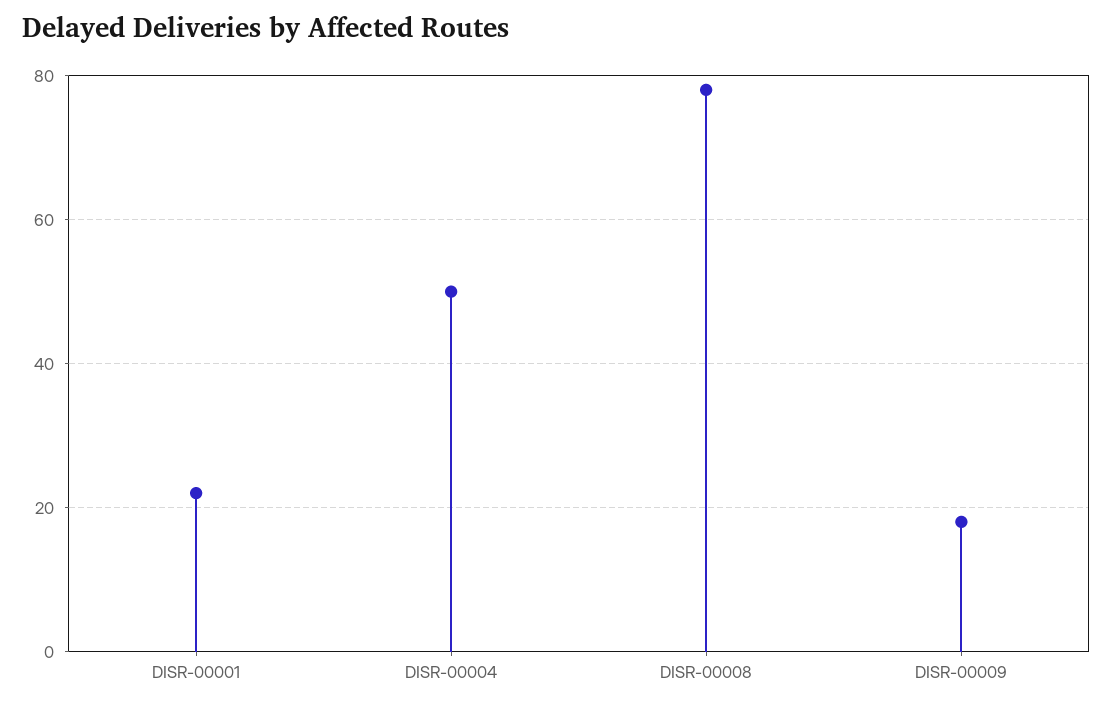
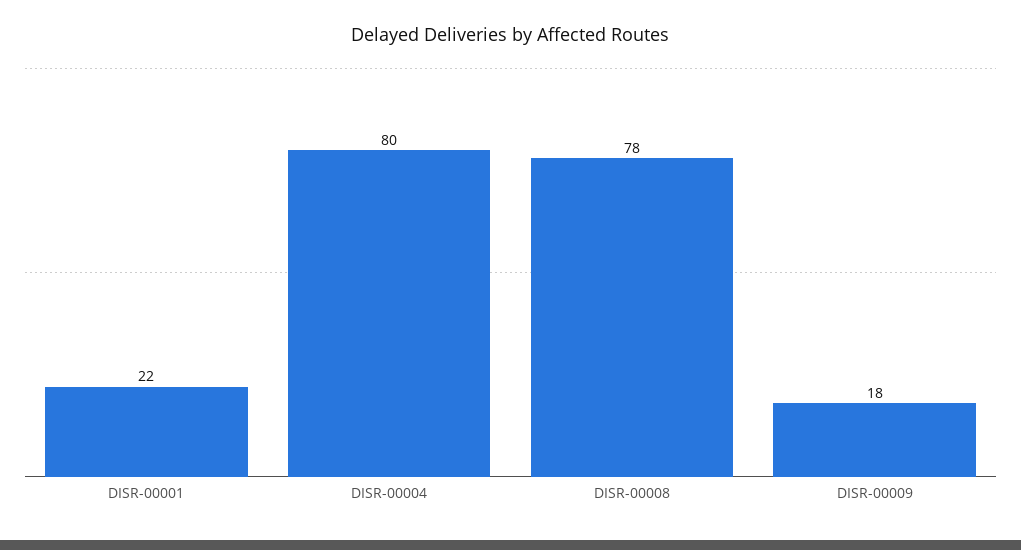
  {
    "DISR-00001": 22,
-   "DISR-00004": 50,
+   "DISR-00004": 80,
    "DISR-00008": 78,
    "DISR-00009": 18
  }

